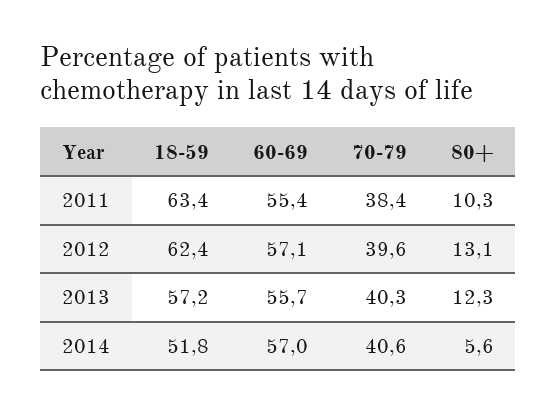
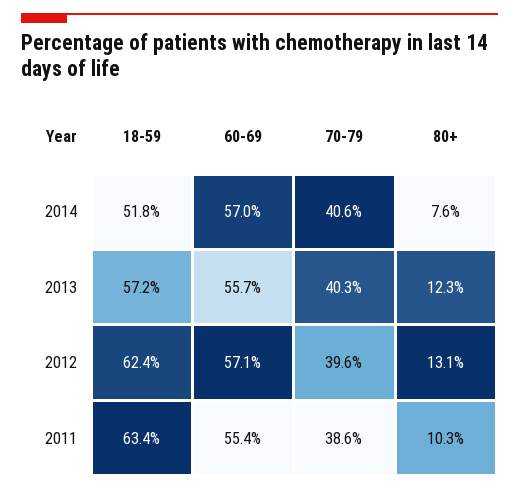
  {
    "18-59": {
      "2011": 63.4,
      "2012": 62.4,
      "2013": 57.2,
      "2014": 51.8
    },
    "60-69": {
      "2011": 55.4,
      "2012": 57.1,
      "2013": 55.7,
      "2014": 57
    },
    "70-79": {
-     "2011": 38.4,
+     "2011": 38.6,
      "2012": 39.6,
      "2013": 40.3,
      "2014": 40.6
    },
    "80+": {
      "2011": 10.3,
      "2012": 13.1,
      "2013": 12.3,
-     "2014": 5.6
+     "2014": 7.6
    }
  }

